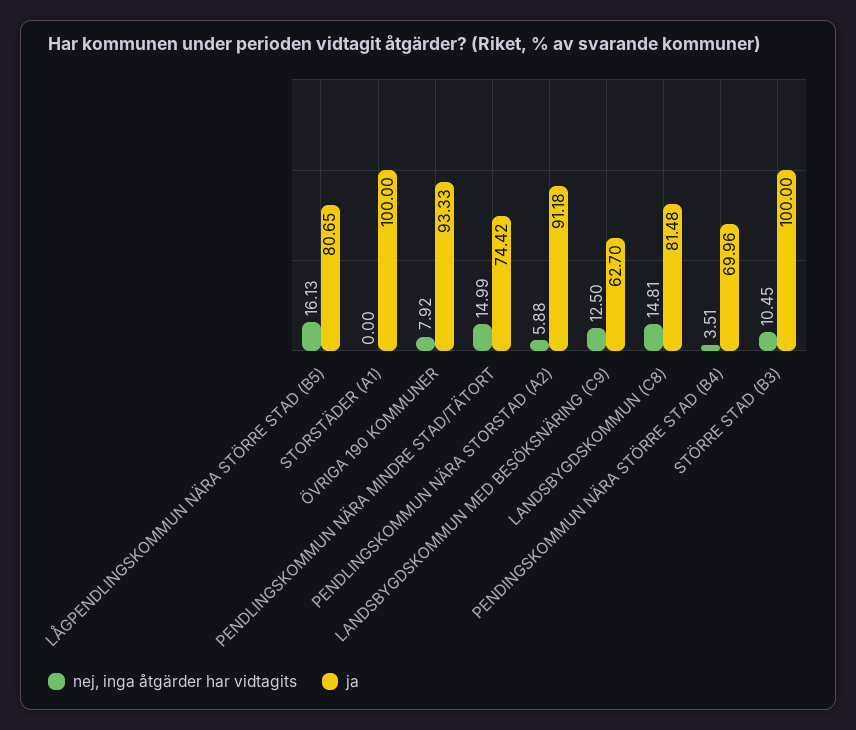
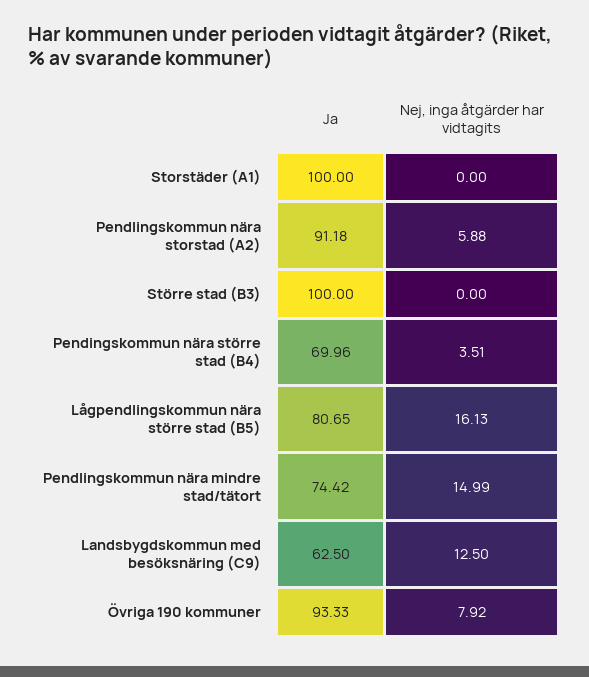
  {
    "nej, inga åtgärder har vidtagits": {
      "LÅGPENDLINGSKOMMUN NÄRA STÖRRE STAD (B5)": 16.13,
      "STORSTÄDER (A1)": 0,
      "ÖVRIGA 190 KOMMUNER": 7.92,
      "PENDLINGSKOMMUN NÄRA MINDRE STAD/TÄTORT": 14.99,
      "PENDLINGSKOMMUN NÄRA STORSTAD (A2)": 5.88,
      "LANDSBYGDSKOMMUN MED BESÖKSNÄRING (C9)": 12.5,
-     "LANDSBYGDSKOMMUN (C8)": 14.81,
      "PENDINGSKOMMUN NÄRA STÖRRE STAD (B4)": 3.51,
-     "STÖRRE STAD (B3)": 10.45
+     "STÖRRE STAD (B3)": 0
    },
    "ja": {
      "LÅGPENDLINGSKOMMUN NÄRA STÖRRE STAD (B5)": 80.65,
      "STORSTÄDER (A1)": 100,
      "ÖVRIGA 190 KOMMUNER": 93.33,
      "PENDLINGSKOMMUN NÄRA MINDRE STAD/TÄTORT": 74.42,
      "PENDLINGSKOMMUN NÄRA STORSTAD (A2)": 91.18,
-     "LANDSBYGDSKOMMUN MED BESÖKSNÄRING (C9)": 62.7,
+     "LANDSBYGDSKOMMUN MED BESÖKSNÄRING (C9)": 62.5,
-     "LANDSBYGDSKOMMUN (C8)": 81.48,
      "PENDINGSKOMMUN NÄRA STÖRRE STAD (B4)": 69.96,
      "STÖRRE STAD (B3)": 100
    }
  }

